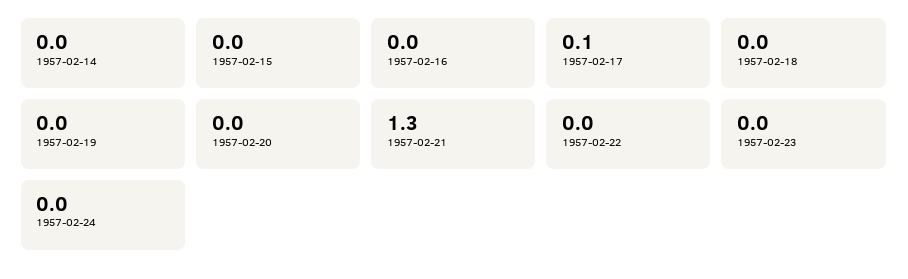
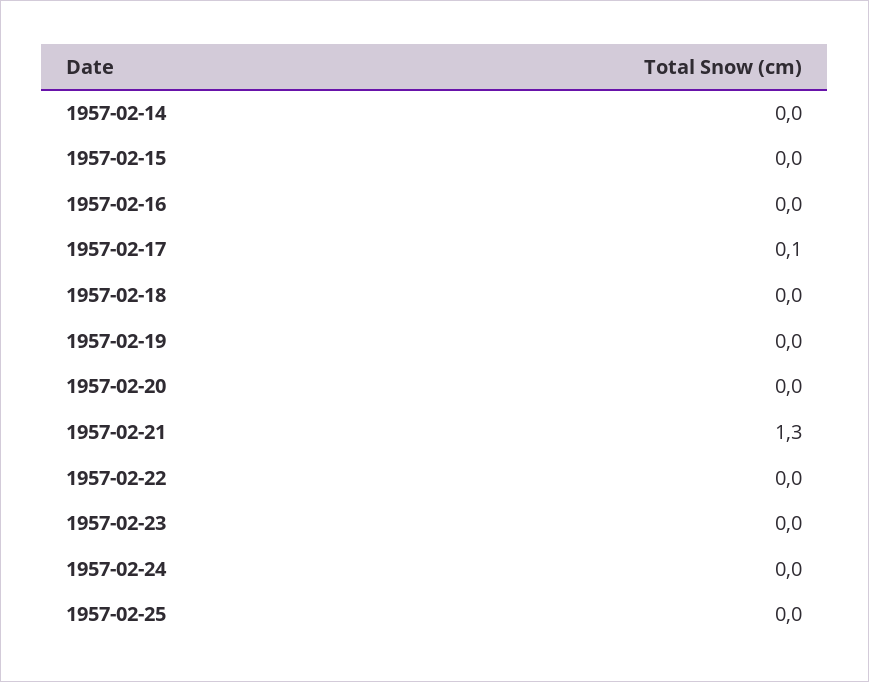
  {
    "1957-02-14": 0,
    "1957-02-15": 0,
    "1957-02-16": 0,
    "1957-02-17": 0.1,
    "1957-02-18": 0,
    "1957-02-19": 0,
    "1957-02-20": 0,
    "1957-02-21": 1.3,
    "1957-02-22": 0,
    "1957-02-23": 0,
-   "1957-02-24": 0
+   "1957-02-24": 0,
+   "1957-02-25": 0
  }

